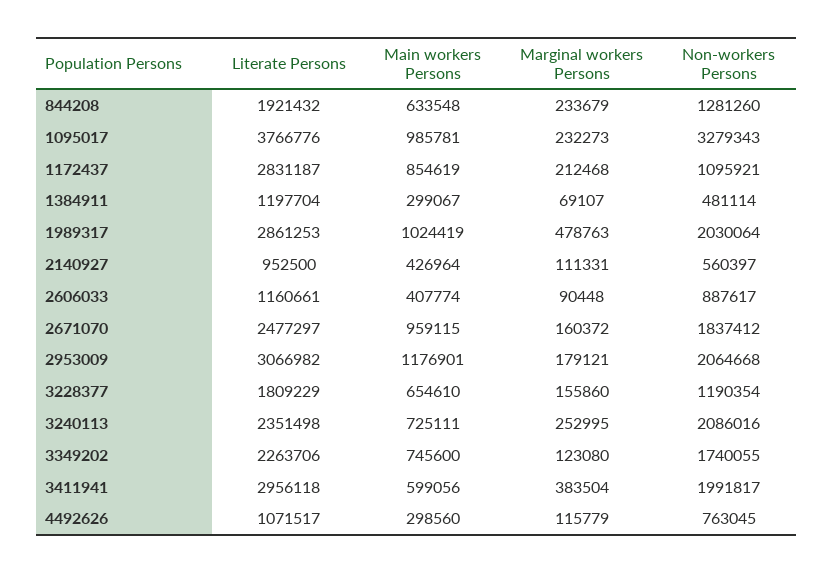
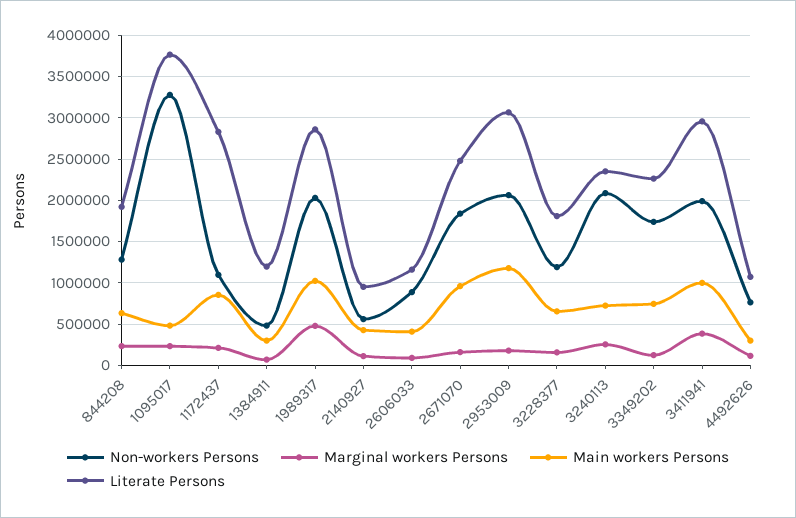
  {
    "Literate Persons": {
      "844208": 1921432,
      "1095017": 3766776,
      "1172437": 2831187,
      "1384911": 1197704,
      "1989317": 2861253,
      "2140927": 952500,
      "2606033": 1160661,
      "2671070": 2477297,
      "2953009": 3066982,
      "3228377": 1809229,
      "3240113": 2351498,
      "3349202": 2263706,
      "3411941": 2956118,
      "4492626": 1071517
    },
    "Main workers Persons": {
      "844208": 633548,
-     "1095017": 985781,
+     "1095017": 500000,
      "1172437": 854619,
      "1384911": 299067,
      "1989317": 1024419,
      "2140927": 426964,
      "2606033": 407774,
      "2671070": 959115,
      "2953009": 1176901,
      "3228377": 654610,
      "3240113": 725111,
      "3349202": 745600,
-     "3411941": 599056,
+     "3411941": 1000000,
      "4492626": 298560
    },
    "Marginal workers Persons": {
      "844208": 233679,
      "1095017": 232273,
      "1172437": 212468,
      "1384911": 69107,
      "1989317": 478763,
      "2140927": 111331,
      "2606033": 90448,
      "2671070": 160372,
      "2953009": 179121,
      "3228377": 155860,
      "3240113": 252995,
      "3349202": 123080,
      "3411941": 383504,
      "4492626": 115779
    },
    "Non-workers Persons": {
      "844208": 1281260,
      "1095017": 3279343,
      "1172437": 1095921,
      "1384911": 481114,
      "1989317": 2030064,
      "2140927": 560397,
      "2606033": 887617,
      "2671070": 1837412,
      "2953009": 2064668,
      "3228377": 1190354,
      "3240113": 2086016,
      "3349202": 1740055,
      "3411941": 1991817,
      "4492626": 763045
    }
  }

